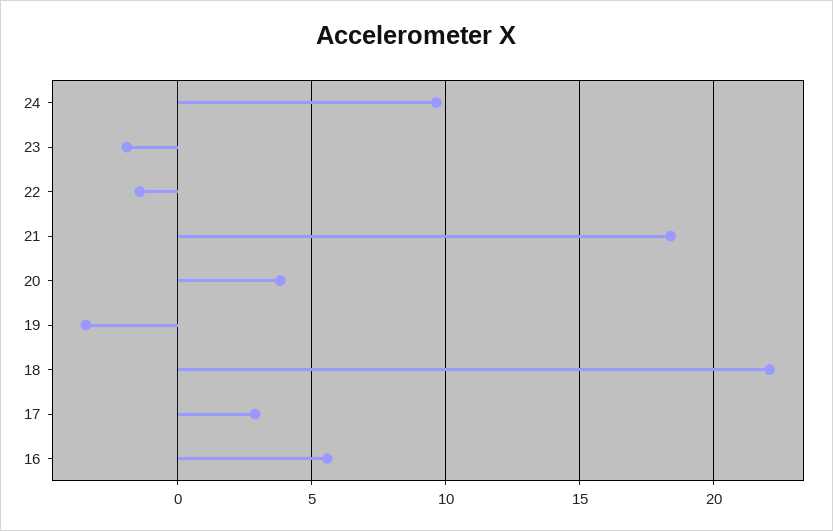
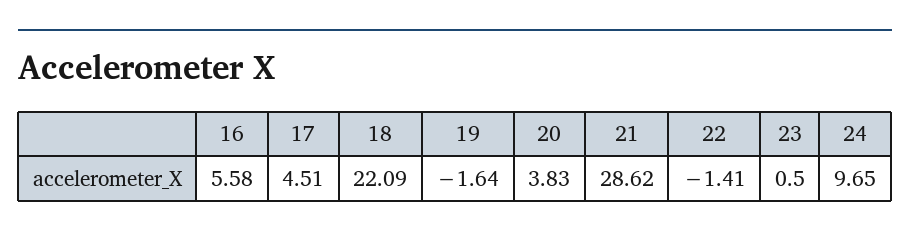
  {
    "24": 9.65,
-   "23": -2,
+   "23": 0.5,
    "22": -1.41,
-   "21": 18.5,
+   "21": 28.62,
    "20": 3.83,
-   "19": -3.5,
+   "19": -1.64,
    "18": 22.09,
-   "17": 3,
+   "17": 4.51,
    "16": 5.58
  }

